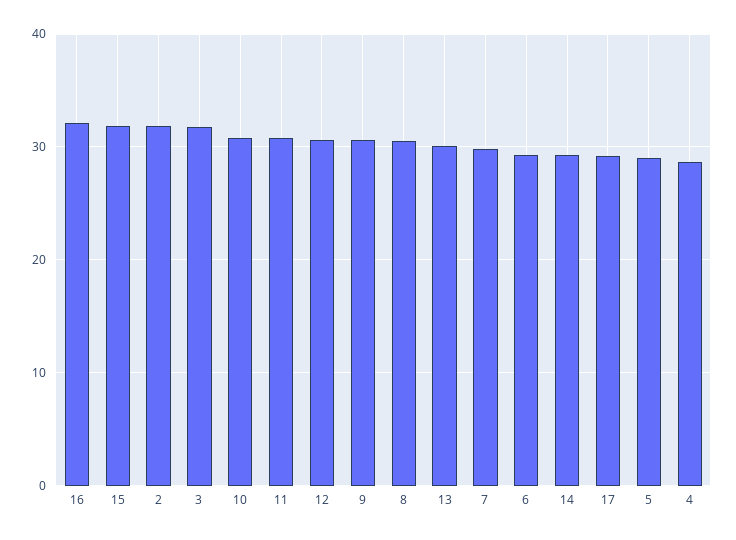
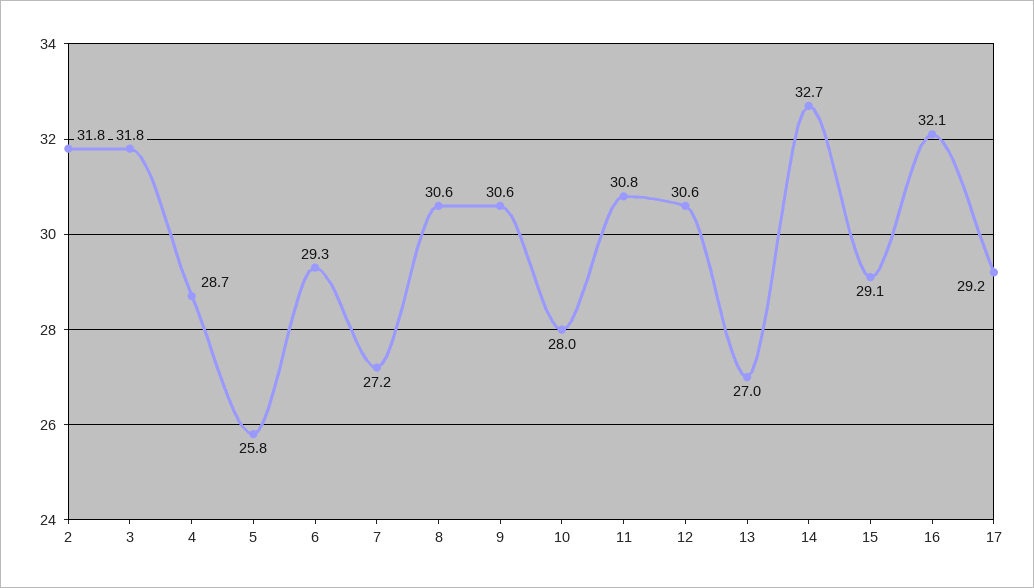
  {
    "16": 32.1,
-   "15": 32,
+   "15": 29.1,
    "2": 31.8,
    "3": 31.8,
-   "10": 31,
+   "10": 28,
    "11": 30.8,
    "12": 30.6,
    "9": 30.6,
    "8": 30.6,
-   "13": 30,
+   "13": 27,
-   "7": 30,
+   "7": 27.2,
    "6": 29.3,
-   "14": 29,
+   "14": 32.7,
    "17": 29.2,
-   "5": 29,
+   "5": 25.8,
    "4": 28.7
  }

